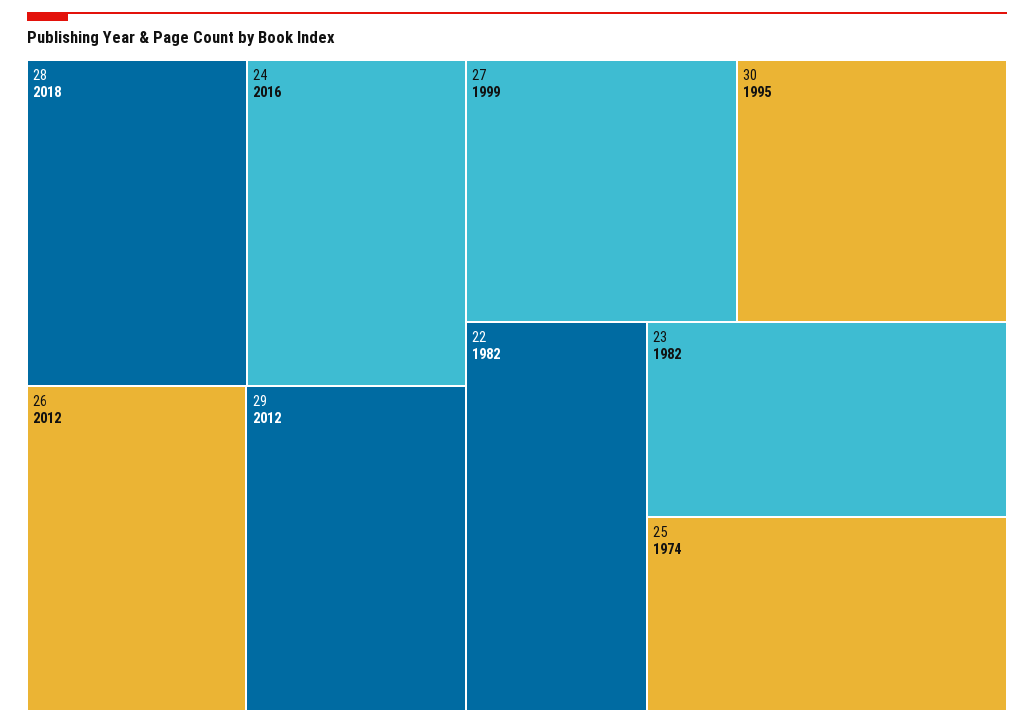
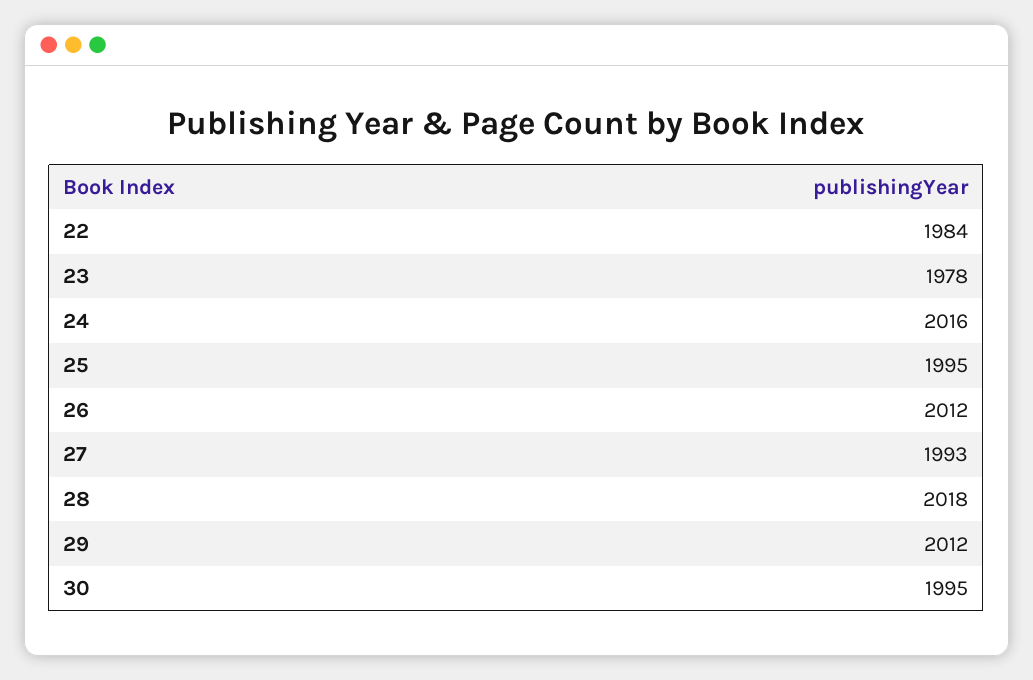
  {
    "28": 2018,
    "24": 2016,
    "26": 2012,
    "29": 2012,
-   "27": 1999,
+   "27": 1993,
    "30": 1995,
-   "22": 1982,
+   "22": 1984,
-   "23": 1982,
+   "23": 1978,
-   "25": 1974
+   "25": 1995
  }

